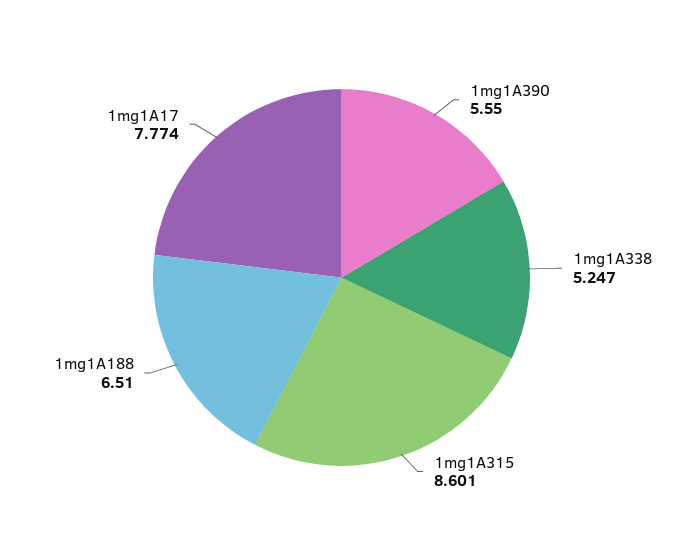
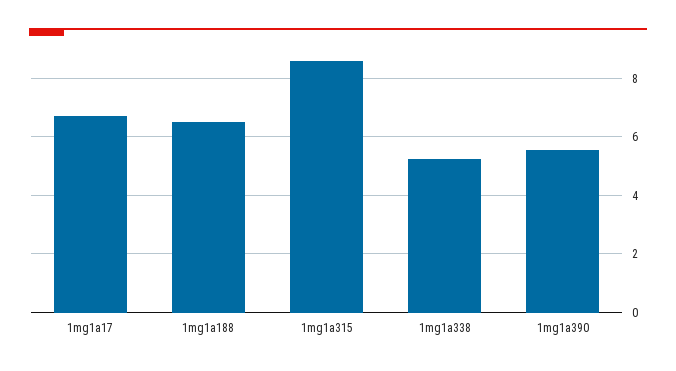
  {
    "1mg1A390": 5.55,
    "1mg1A338": 5.247,
    "1mg1A315": 8.601,
    "1mg1A188": 6.51,
-   "1mg1A17": 7.774
+   "1mg1A17": 6.75
  }

